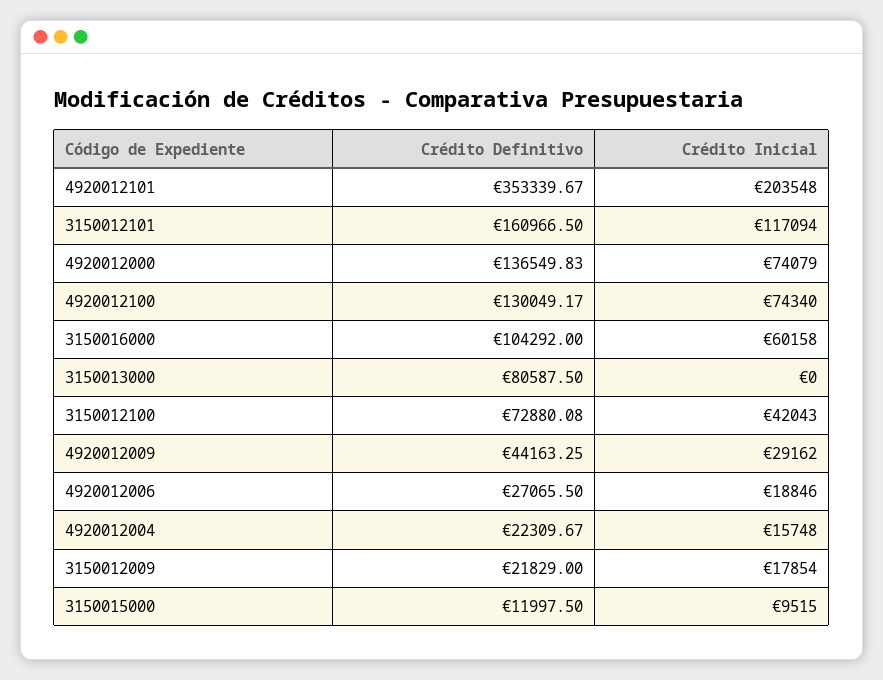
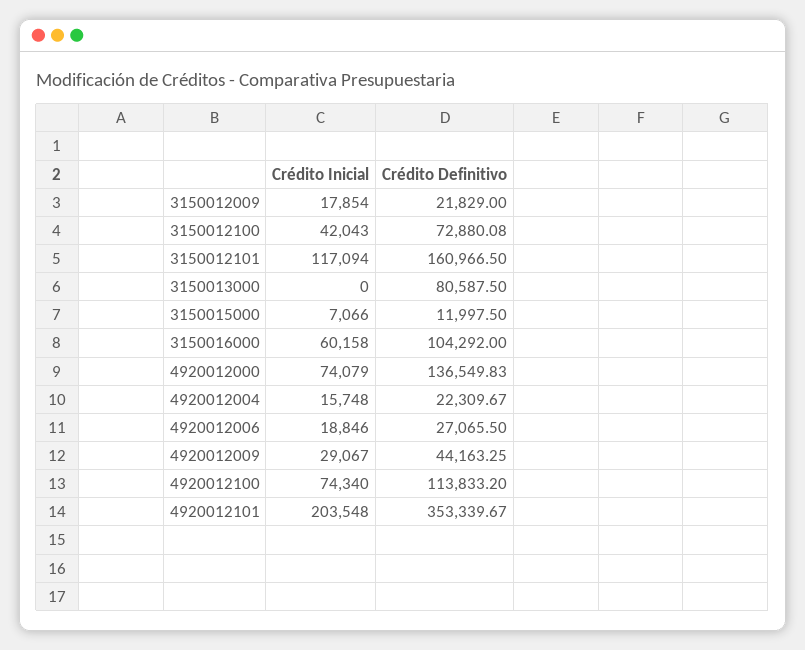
  {
    "Crédito Definitivo": {
      "4920012101": 353339.67,
      "3150012101": 160966.5,
      "4920012000": 136549.83,
-     "4920012100": 130049.17,
+     "4920012100": 113833.2,
      "3150016000": 104292,
      "3150013000": 80587.5,
      "3150012100": 72880.08,
      "4920012009": 44163.25,
      "4920012006": 27065.5,
      "4920012004": 22309.67,
      "3150012009": 21829,
      "3150015000": 11997.5
    },
    "Crédito Inicial": {
      "4920012101": 203548,
      "3150012101": 117094,
      "4920012000": 74079,
      "4920012100": 74340,
      "3150016000": 60158,
      "3150013000": 0,
      "3150012100": 42043,
-     "4920012009": 29162,
+     "4920012009": 29067,
      "4920012006": 18846,
      "4920012004": 15748,
      "3150012009": 17854,
-     "3150015000": 9515
+     "3150015000": 7066
    }
  }

